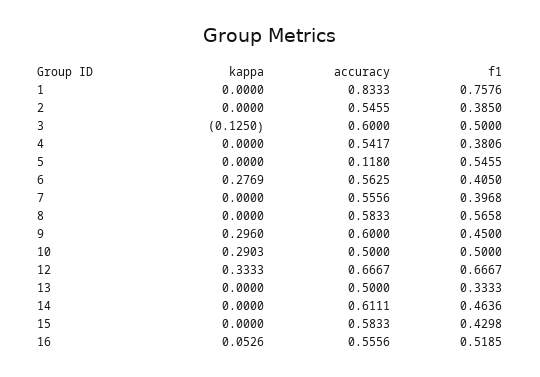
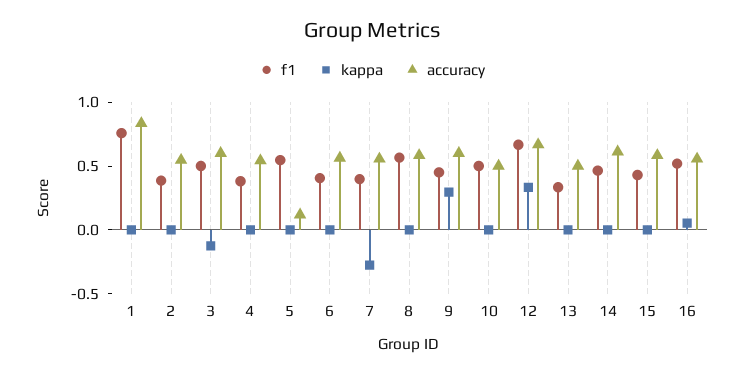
  {
    "kappa": {
      "1": 0,
      "2": 0,
      "3": -0.125,
      "4": 0,
      "5": 0,
-     "6": 0.2769,
+     "6": 0,
-     "7": 0,
+     "7": -0.3,
      "8": 0,
      "9": 0.296,
-     "10": 0.2903,
+     "10": 0,
      "12": 0.3333,
      "13": 0,
      "14": 0,
      "15": 0,
      "16": 0.0526
    },
    "accuracy": {
      "1": 0.8333,
      "2": 0.5455,
      "3": 0.6,
      "4": 0.5417,
      "5": 0.118,
      "6": 0.5625,
      "7": 0.5556,
      "8": 0.5833,
      "9": 0.6,
      "10": 0.5,
      "12": 0.6667,
      "13": 0.5,
      "14": 0.6111,
      "15": 0.5833,
      "16": 0.5556
    },
    "f1": {
      "1": 0.7576,
      "2": 0.385,
      "3": 0.5,
      "4": 0.3806,
      "5": 0.5455,
      "6": 0.405,
      "7": 0.3968,
      "8": 0.5658,
      "9": 0.45,
      "10": 0.5,
      "12": 0.6667,
      "13": 0.3333,
      "14": 0.4636,
      "15": 0.4298,
      "16": 0.5185
    }
  }

